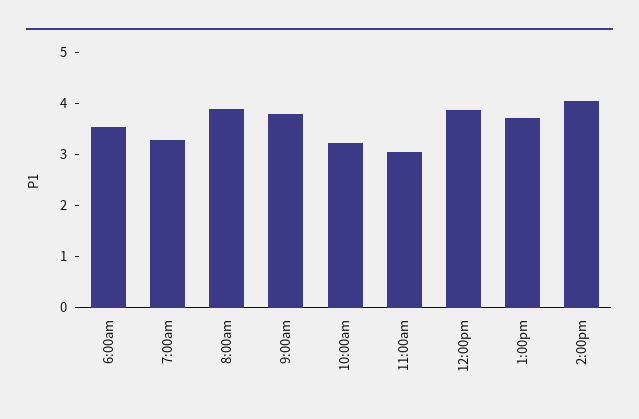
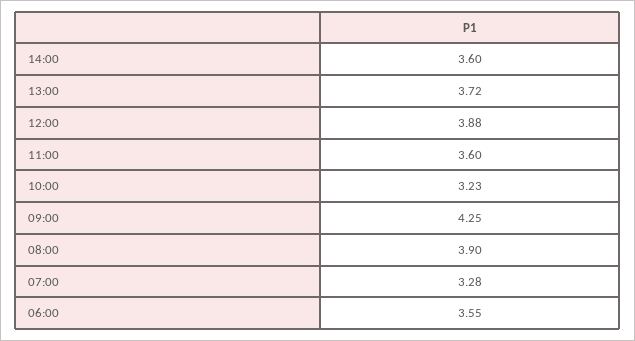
  {
    "6:00am": 3.55,
    "7:00am": 3.28,
    "8:00am": 3.9,
-   "9:00am": 3.8,
+   "9:00am": 4.25,
    "10:00am": 3.23,
-   "11:00am": 3,
+   "11:00am": 3.6,
    "12:00pm": 3.88,
    "1:00pm": 3.72,
-   "2:00pm": 4
+   "2:00pm": 3.6
  }

